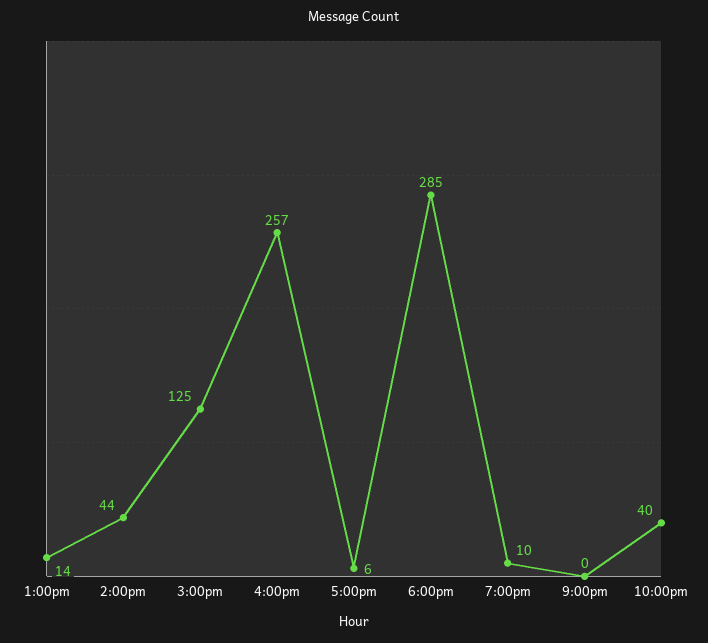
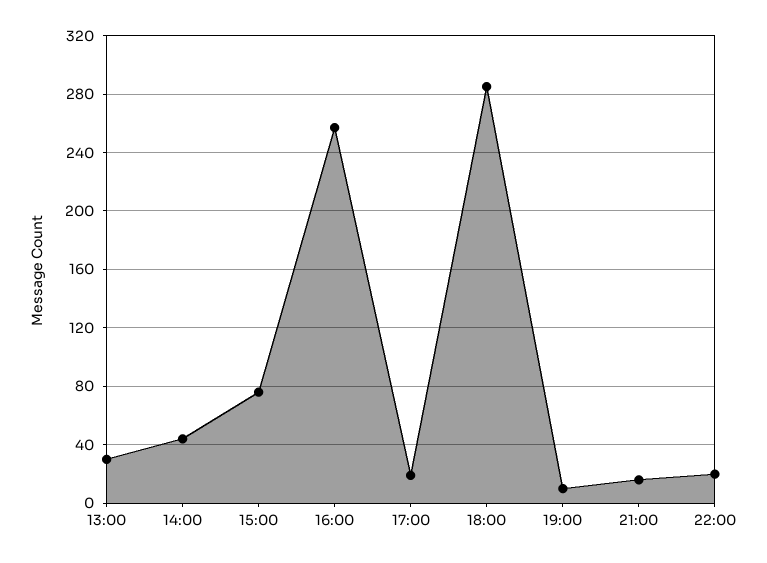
  {
-   "1:00pm": 14,
+   "1:00pm": 30,
    "2:00pm": 44,
-   "3:00pm": 125,
+   "3:00pm": 75,
    "4:00pm": 257,
-   "5:00pm": 6,
+   "5:00pm": 20,
    "6:00pm": 285,
    "7:00pm": 10,
-   "9:00pm": 0,
+   "9:00pm": 15,
-   "10:00pm": 40
+   "10:00pm": 20
  }

